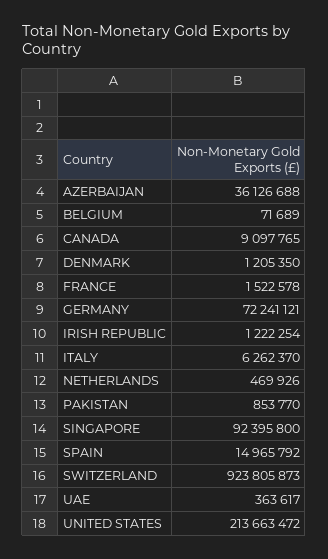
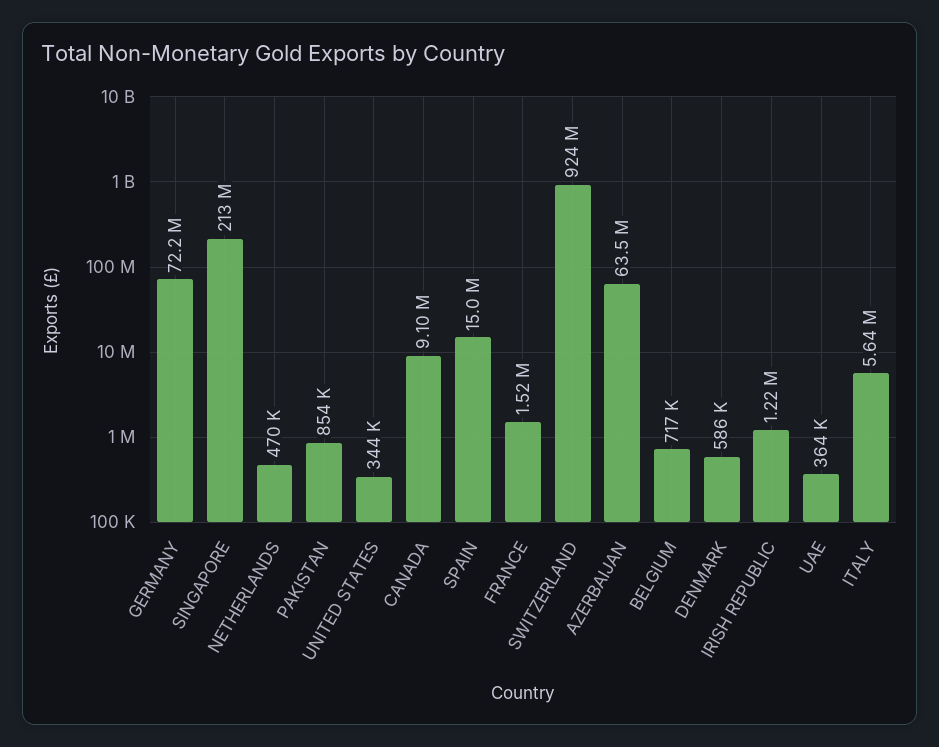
  {
-   "AZERBAIJAN": 36126688,
+   "AZERBAIJAN": 63500000,
-   "BELGIUM": 71689,
+   "BELGIUM": 717000,
    "CANADA": 9097765,
-   "DENMARK": 1205350,
+   "DENMARK": 586000,
    "FRANCE": 1522578,
    "GERMANY": 72241121,
    "IRISH REPUBLIC": 1222254,
-   "ITALY": 6262370,
+   "ITALY": 5640000,
    "NETHERLANDS": 469926,
    "PAKISTAN": 853770,
-   "SINGAPORE": 92395800,
+   "SINGAPORE": 213000000,
    "SPAIN": 14965792,
    "SWITZERLAND": 923805873,
    "UAE": 363617,
-   "UNITED STATES": 213663472
+   "UNITED STATES": 344000
  }

